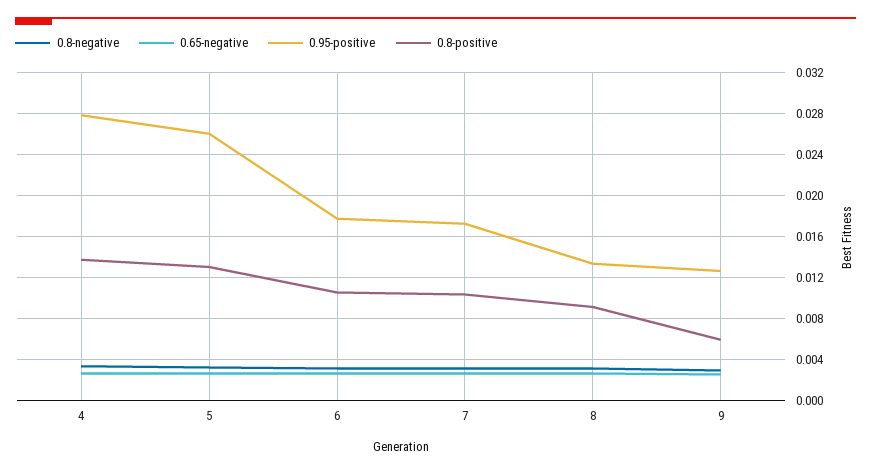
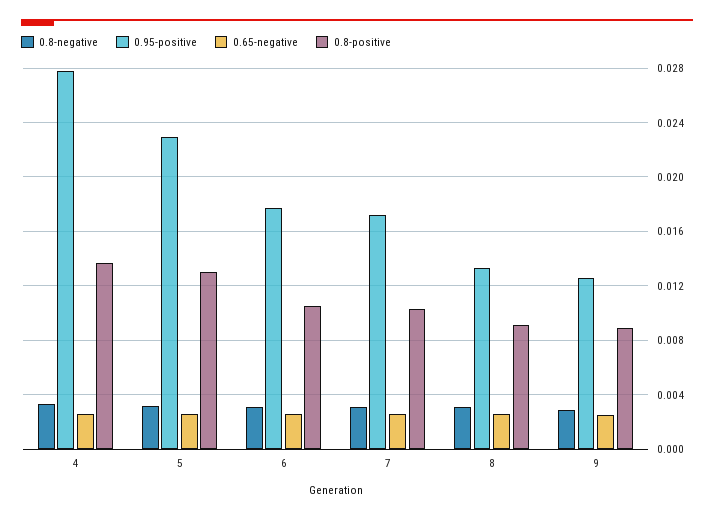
  {
    "0.8-negative": {
      "4": 0.0035,
      "5": 0.003,
      "6": 0.003,
      "7": 0.003,
      "8": 0.003,
      "9": 0.003
    },
    "0.65-negative": {
      "4": 0.0025,
      "5": 0.0025,
      "6": 0.0025,
      "7": 0.0025,
      "8": 0.0025,
      "9": 0.0025
    },
    "0.95-positive": {
      "4": 0.028,
-     "5": 0.026,
+     "5": 0.023,
      "6": 0.0175,
      "7": 0.017,
      "8": 0.0135,
      "9": 0.0125
    },
    "0.8-positive": {
      "4": 0.0135,
      "5": 0.013,
      "6": 0.0105,
      "7": 0.0105,
      "8": 0.009,
-     "9": 0.006
+     "9": 0.009
    }
  }

